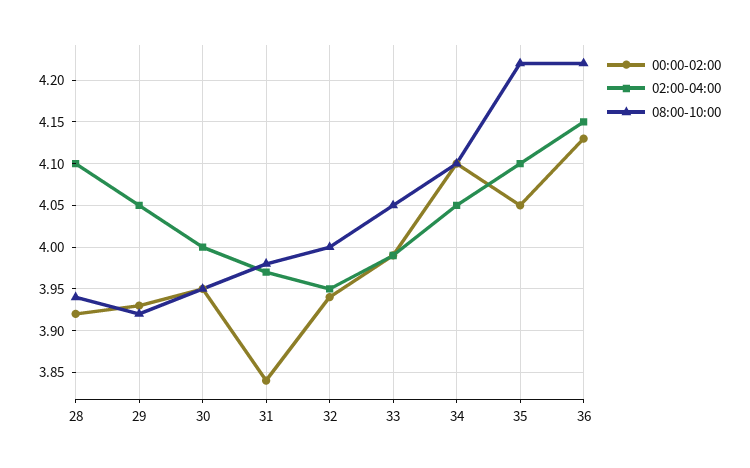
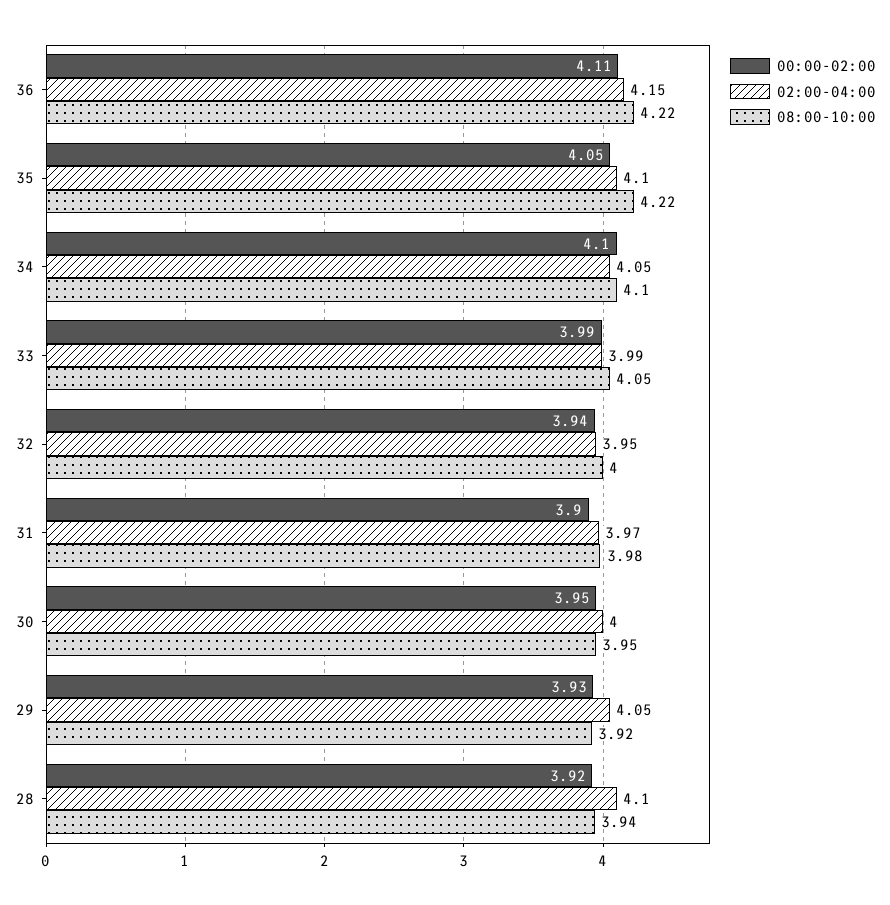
  {
    "00:00-02:00": {
      "28": 3.92,
      "29": 3.93,
      "30": 3.95,
-     "31": 3.84,
+     "31": 3.9,
      "32": 3.94,
      "33": 3.99,
      "34": 4.1,
      "35": 4.05,
-     "36": 4.13
+     "36": 4.11
    },
    "02:00-04:00": {
      "28": 4.1,
      "29": 4.05,
      "30": 4,
      "31": 3.97,
      "32": 3.95,
      "33": 3.99,
      "34": 4.05,
      "35": 4.1,
      "36": 4.15
    },
    "08:00-10:00": {
      "28": 3.94,
      "29": 3.92,
      "30": 3.95,
      "31": 3.98,
      "32": 4,
      "33": 4.05,
      "34": 4.1,
      "35": 4.22,
      "36": 4.22
    }
  }

